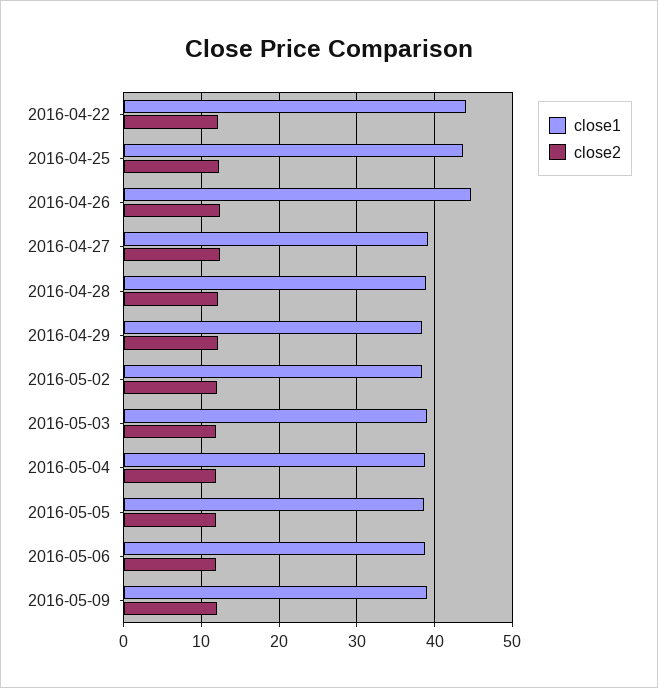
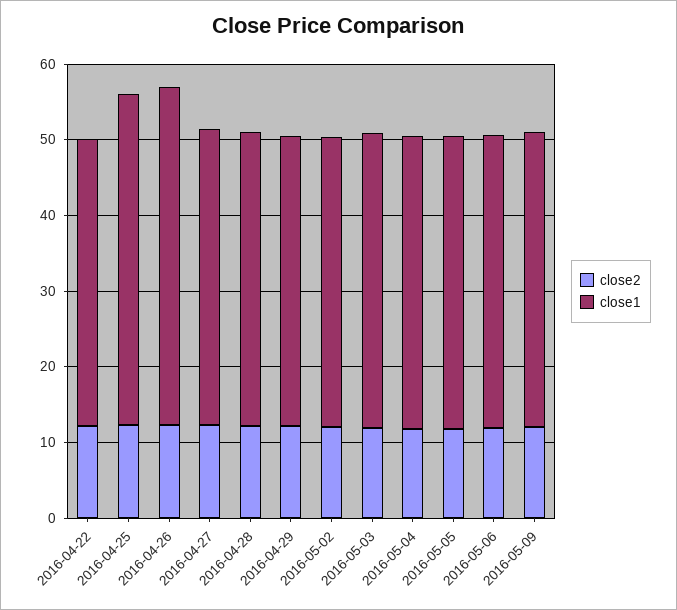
  {
    "close1": {
-     "2016-04-22": 44,
+     "2016-04-22": 38,
      "2016-04-25": 44,
      "2016-04-26": 45,
      "2016-04-27": 39,
      "2016-04-28": 39,
      "2016-04-29": 38,
      "2016-05-02": 38,
      "2016-05-03": 39,
      "2016-05-04": 39,
      "2016-05-05": 39,
      "2016-05-06": 39,
      "2016-05-09": 39
    },
    "close2": {
      "2016-04-22": 12,
      "2016-04-25": 12,
      "2016-04-26": 12,
      "2016-04-27": 12,
      "2016-04-28": 12,
      "2016-04-29": 12,
      "2016-05-02": 12,
      "2016-05-03": 12,
      "2016-05-04": 12,
      "2016-05-05": 12,
      "2016-05-06": 12,
      "2016-05-09": 12
    }
  }

